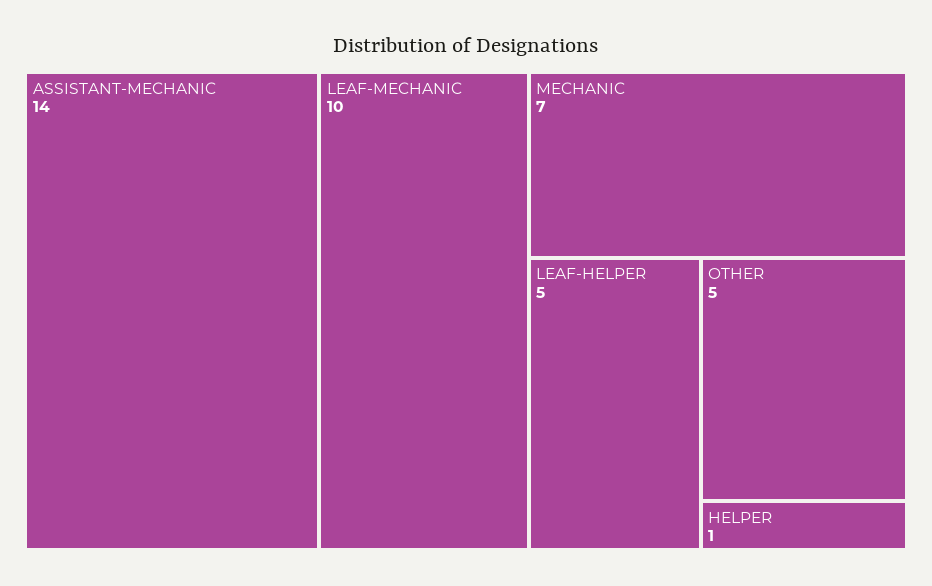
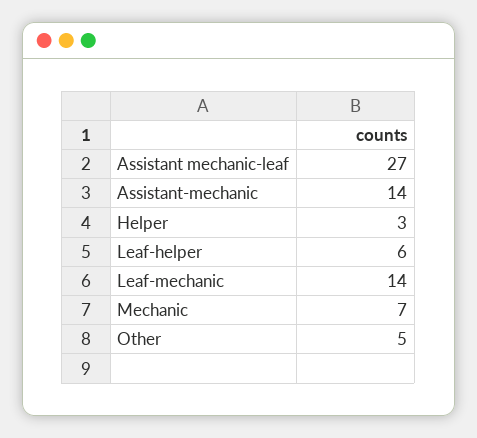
  {
    "ASSISTANT-MECHANIC": 14,
-   "LEAF-MECHANIC": 10,
+   "LEAF-MECHANIC": 14,
    "MECHANIC": 7,
-   "LEAF-HELPER": 5,
+   "LEAF-HELPER": 6,
    "OTHER": 5,
-   "HELPER": 1
+   "HELPER": 3,
+   "Assistant mechanic-leaf": 27
  }

